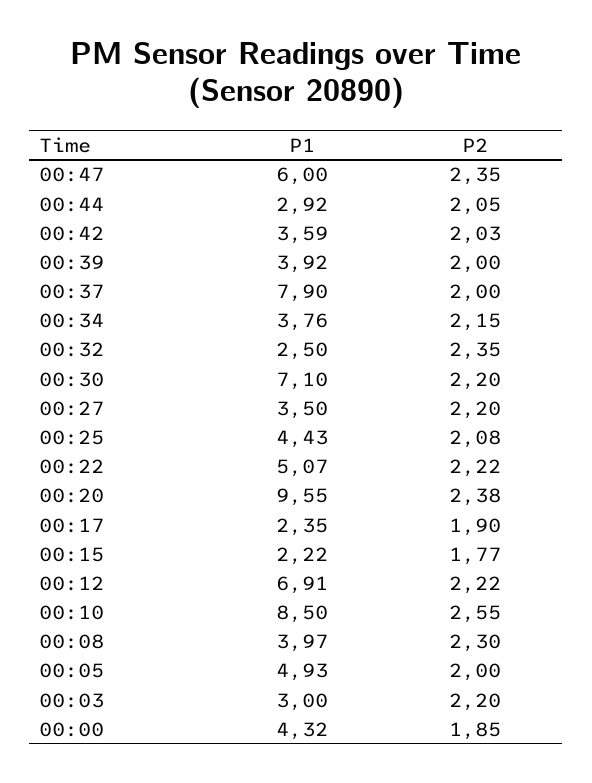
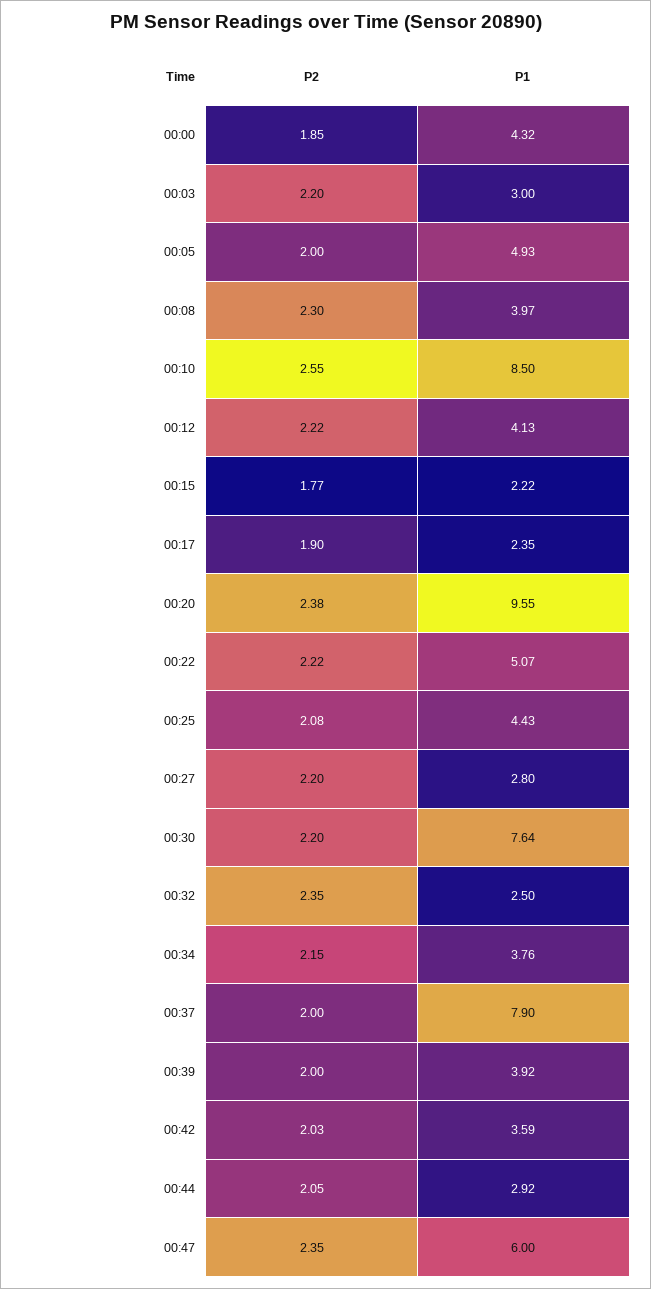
  {
    "P1": {
      "00:47": 6,
      "00:44": 2.92,
      "00:42": 3.59,
      "00:39": 3.92,
      "00:37": 7.9,
      "00:34": 3.76,
      "00:32": 2.5,
-     "00:30": 7.1,
+     "00:30": 7.64,
-     "00:27": 3.5,
+     "00:27": 2.8,
      "00:25": 4.43,
      "00:22": 5.07,
      "00:20": 9.55,
      "00:17": 2.35,
      "00:15": 2.22,
-     "00:12": 6.91,
+     "00:12": 4.13,
      "00:10": 8.5,
      "00:08": 3.97,
      "00:05": 4.93,
      "00:03": 3,
      "00:00": 4.32
    },
    "P2": {
      "00:47": 2.35,
      "00:44": 2.05,
      "00:42": 2.03,
      "00:39": 2,
      "00:37": 2,
      "00:34": 2.15,
      "00:32": 2.35,
      "00:30": 2.2,
      "00:27": 2.2,
      "00:25": 2.08,
      "00:22": 2.22,
      "00:20": 2.38,
      "00:17": 1.9,
      "00:15": 1.77,
      "00:12": 2.22,
      "00:10": 2.55,
      "00:08": 2.3,
      "00:05": 2,
      "00:03": 2.2,
      "00:00": 1.85
    }
  }

